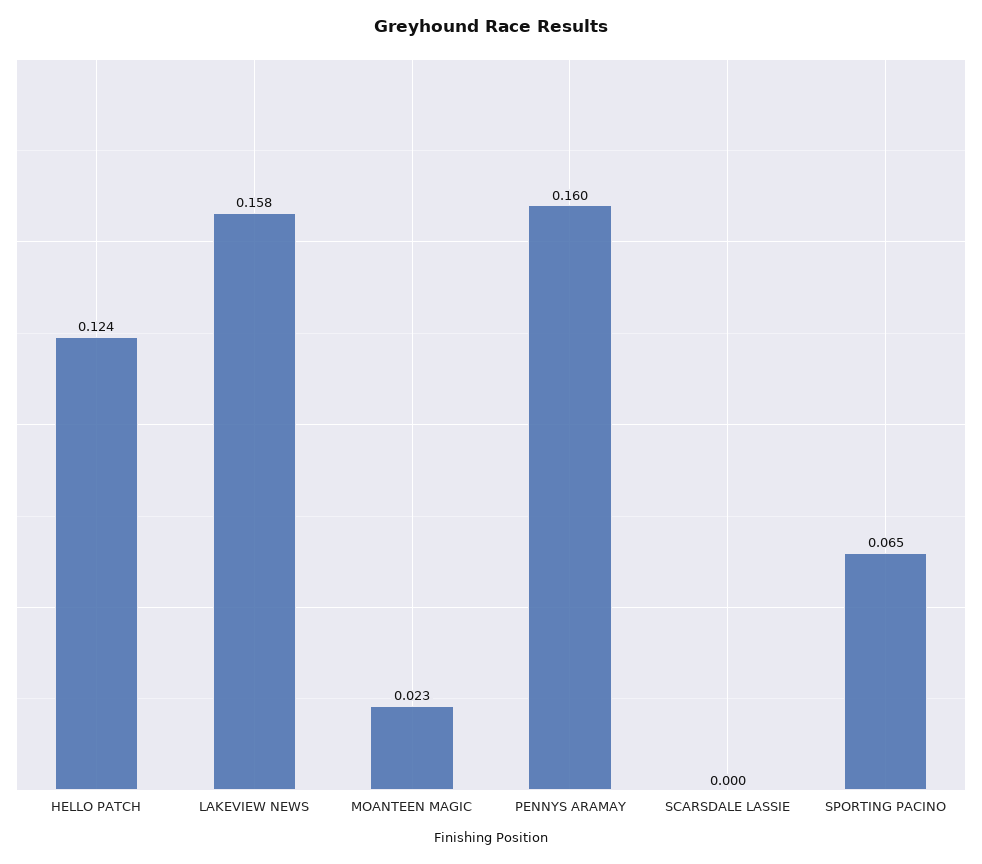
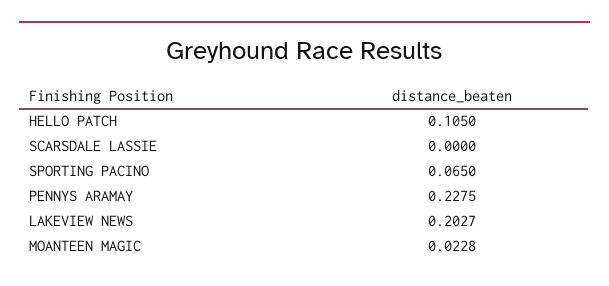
  {
-   "HELLO PATCH": 0.124,
+   "HELLO PATCH": 0.105,
-   "LAKEVIEW NEWS": 0.158,
+   "LAKEVIEW NEWS": 0.2027,
    "MOANTEEN MAGIC": 0.0228,
-   "PENNYS ARAMAY": 0.16,
+   "PENNYS ARAMAY": 0.2275,
    "SCARSDALE LASSIE": 0,
    "SPORTING PACINO": 0.065
  }

